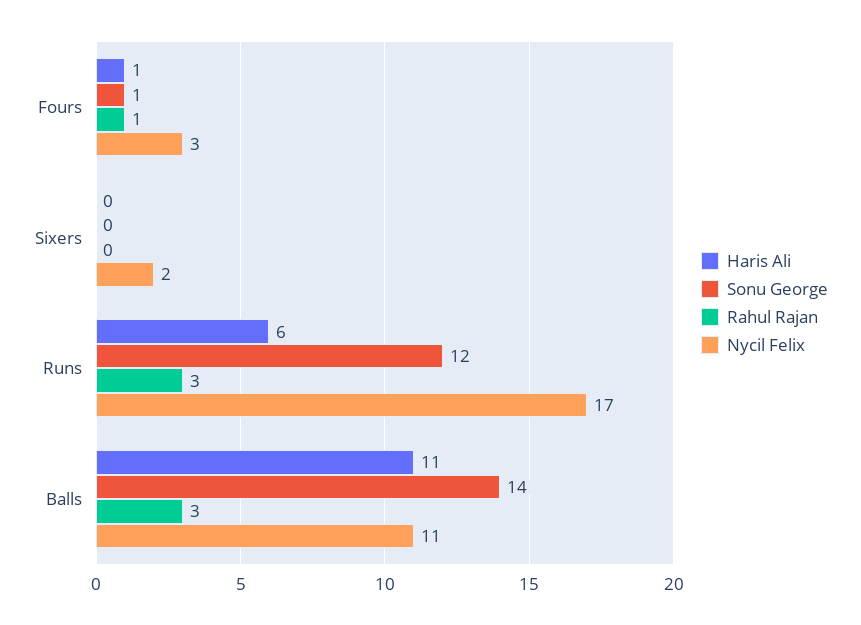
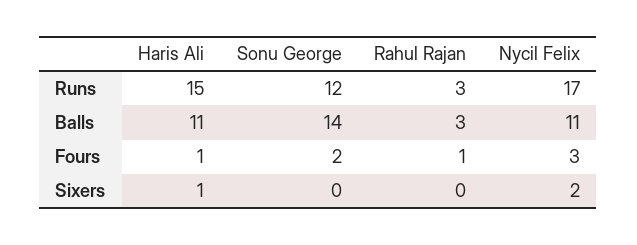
  {
    "Haris Ali": {
      "Fours": 1,
-     "Sixers": 0,
+     "Sixers": 1,
-     "Runs": 6,
+     "Runs": 15,
      "Balls": 11
    },
    "Sonu George": {
-     "Fours": 1,
+     "Fours": 2,
      "Sixers": 0,
      "Runs": 12,
      "Balls": 14
    },
    "Rahul Rajan": {
      "Fours": 1,
      "Sixers": 0,
      "Runs": 3,
      "Balls": 3
    },
    "Nycil Felix": {
      "Fours": 3,
      "Sixers": 2,
      "Runs": 17,
      "Balls": 11
    }
  }

